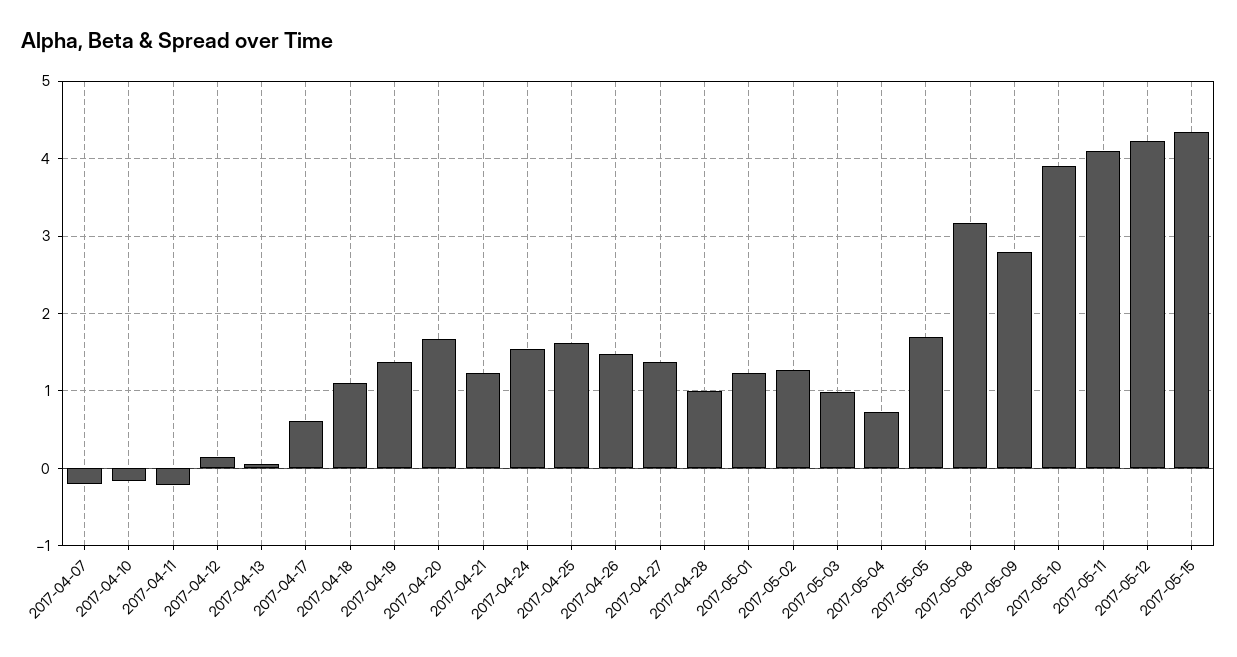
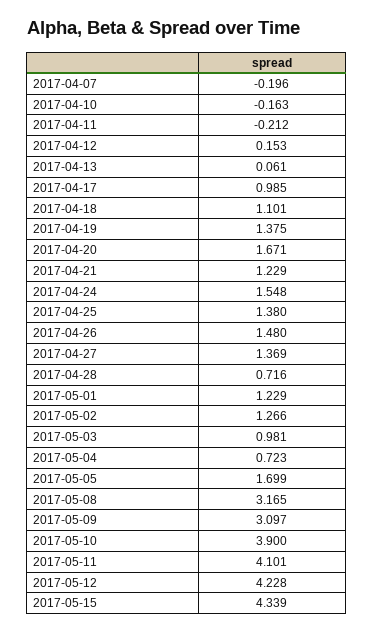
  {
    "2017-04-07": -0.196,
    "2017-04-10": -0.163,
    "2017-04-11": -0.212,
    "2017-04-12": 0.153,
    "2017-04-13": 0.061,
-   "2017-04-17": 0.6,
+   "2017-04-17": 0.985,
    "2017-04-18": 1.101,
    "2017-04-19": 1.375,
    "2017-04-20": 1.671,
    "2017-04-21": 1.229,
    "2017-04-24": 1.548,
-   "2017-04-25": 1.6,
+   "2017-04-25": 1.38,
    "2017-04-26": 1.48,
    "2017-04-27": 1.369,
-   "2017-04-28": 1,
+   "2017-04-28": 0.716,
    "2017-05-01": 1.229,
    "2017-05-02": 1.266,
    "2017-05-03": 0.981,
    "2017-05-04": 0.723,
    "2017-05-05": 1.699,
    "2017-05-08": 3.165,
-   "2017-05-09": 2.8,
+   "2017-05-09": 3.097,
    "2017-05-10": 3.9,
    "2017-05-11": 4.101,
    "2017-05-12": 4.228,
    "2017-05-15": 4.339
  }

